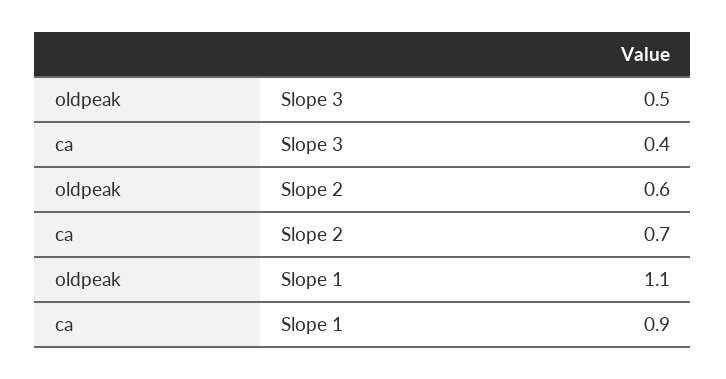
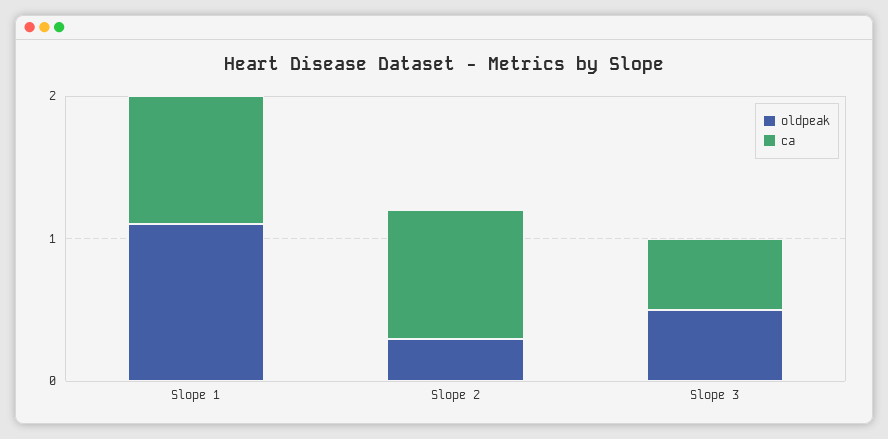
  {
    "oldpeak": {
      "Slope 3": 0.5,
-     "Slope 2": 0.6,
+     "Slope 2": 0.3,
      "Slope 1": 1.1
    },
    "ca": {
-     "Slope 3": 0.4,
+     "Slope 3": 0.5,
-     "Slope 2": 0.7,
+     "Slope 2": 0.9,
      "Slope 1": 0.9
    }
  }

